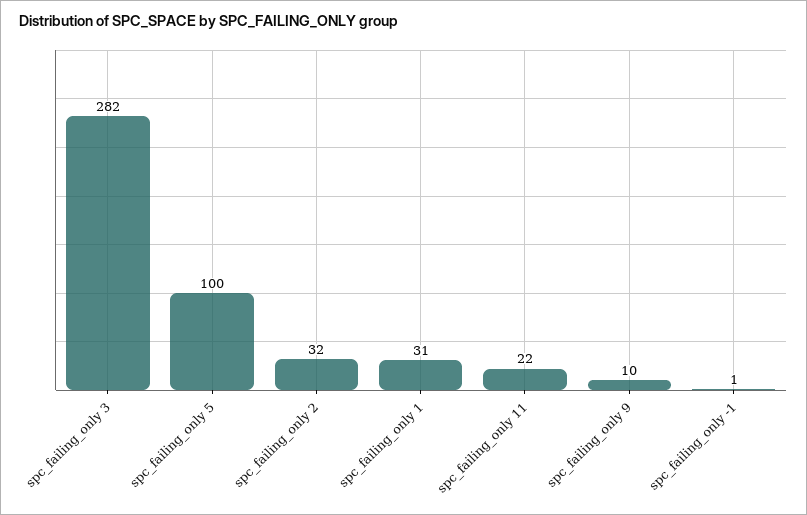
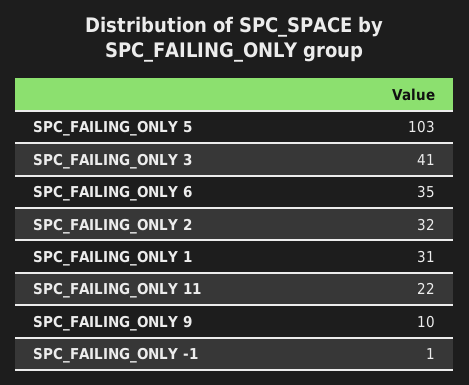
  {
-   "spc_failing_only 3": 282,
+   "spc_failing_only 3": 41,
-   "spc_failing_only 5": 100,
+   "spc_failing_only 5": 103,
    "spc_failing_only 2": 32,
    "spc_failing_only 1": 31,
    "spc_failing_only 11": 22,
    "spc_failing_only 9": 10,
-   "spc_failing_only -1": 1
+   "spc_failing_only -1": 1,
+   "SPC_FAILING_ONLY 6": 35
  }

